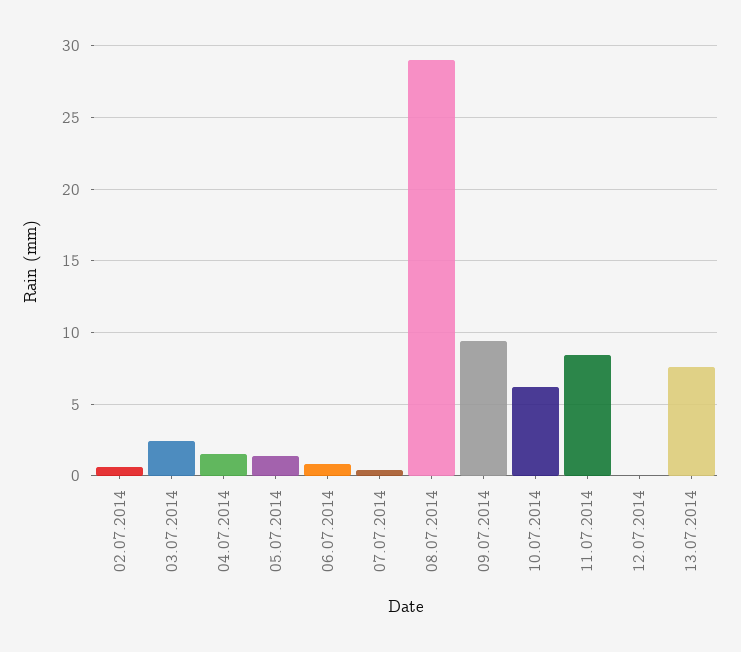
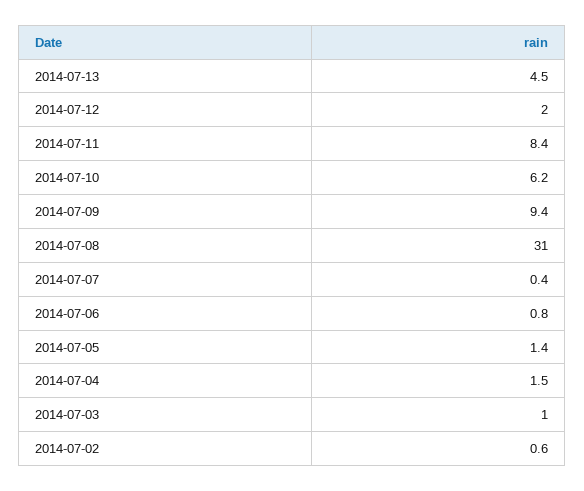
  {
    "02.07.2014": 0.6,
-   "03.07.2014": 2.5,
+   "03.07.2014": 1,
    "04.07.2014": 1.5,
    "05.07.2014": 1.4,
    "06.07.2014": 0.8,
    "07.07.2014": 0.4,
-   "08.07.2014": 29,
+   "08.07.2014": 31,
    "09.07.2014": 9.4,
    "10.07.2014": 6.2,
    "11.07.2014": 8.4,
-   "12.07.2014": 0,
+   "12.07.2014": 2,
-   "13.07.2014": 7.5
+   "13.07.2014": 4.5
  }

